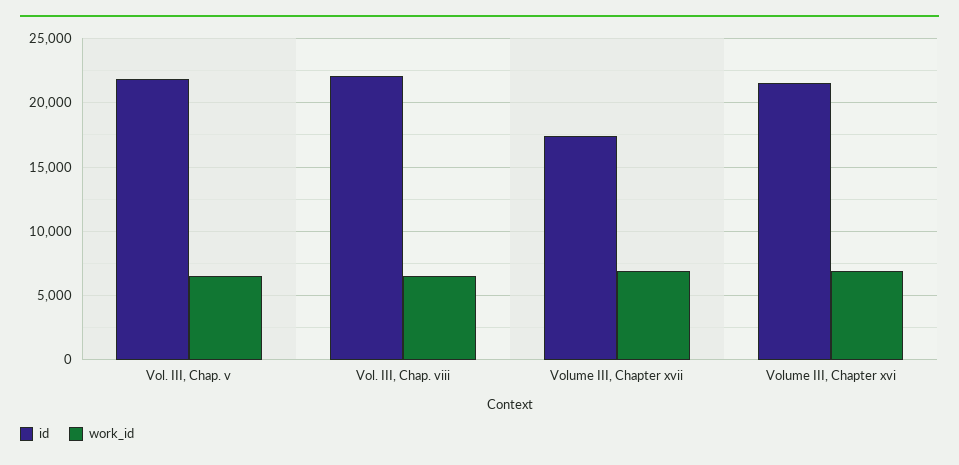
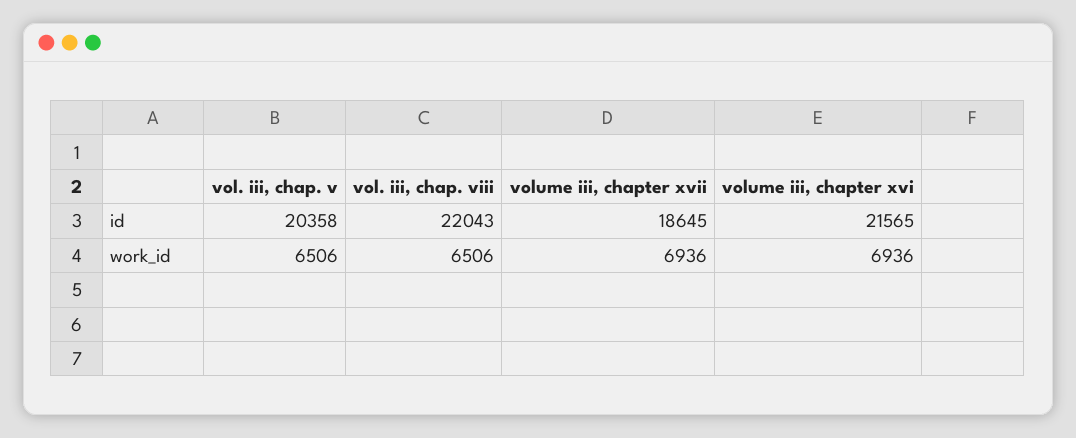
  {
    "id": {
-     "Vol. III, Chap. v": 22000,
+     "Vol. III, Chap. v": 20358,
      "Vol. III, Chap. viii": 22043,
-     "Volume III, Chapter xvii": 17500,
+     "Volume III, Chapter xvii": 18645,
      "Volume III, Chapter xvi": 21565
    },
    "work_id": {
      "Vol. III, Chap. v": 6506,
      "Vol. III, Chap. viii": 6506,
      "Volume III, Chapter xvii": 6936,
      "Volume III, Chapter xvi": 6936
    }
  }

